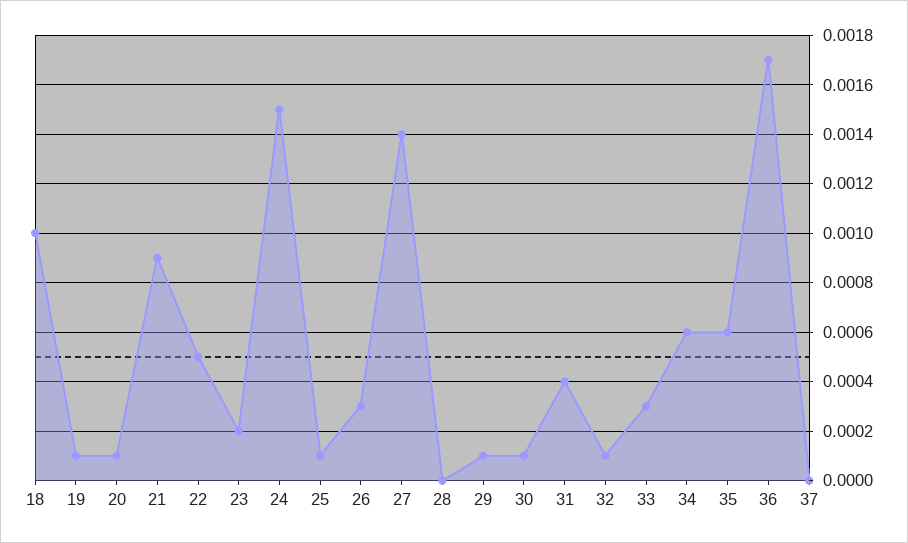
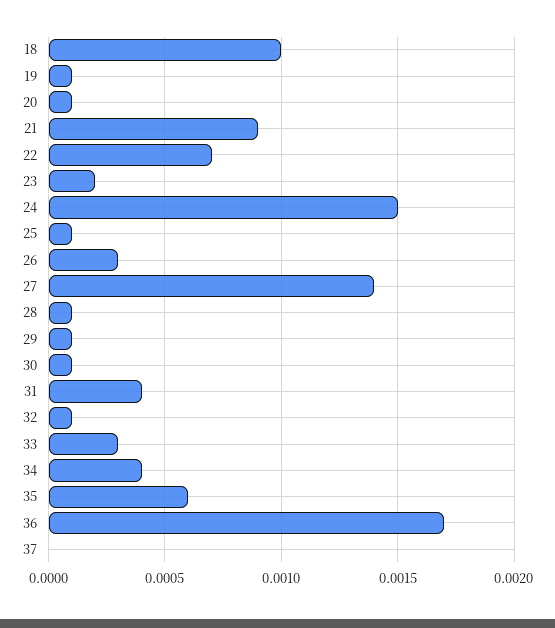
  {
    "18": 0.001,
    "19": 0.0001,
    "20": 0.0001,
    "21": 0.0009,
-   "22": 0.0005,
+   "22": 0.0007,
    "23": 0.0002,
    "24": 0.0015,
    "25": 0.0001,
    "26": 0.0003,
    "27": 0.0014,
-   "28": 0,
+   "28": 0.0001,
    "29": 0.0001,
    "30": 0.0001,
    "31": 0.0004,
    "32": 0.0001,
    "33": 0.0003,
-   "34": 0.0006,
+   "34": 0.0004,
    "35": 0.0006,
    "36": 0.0017,
    "37": 0
  }

